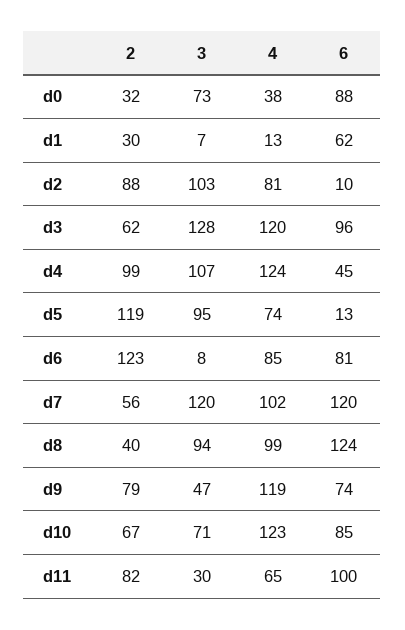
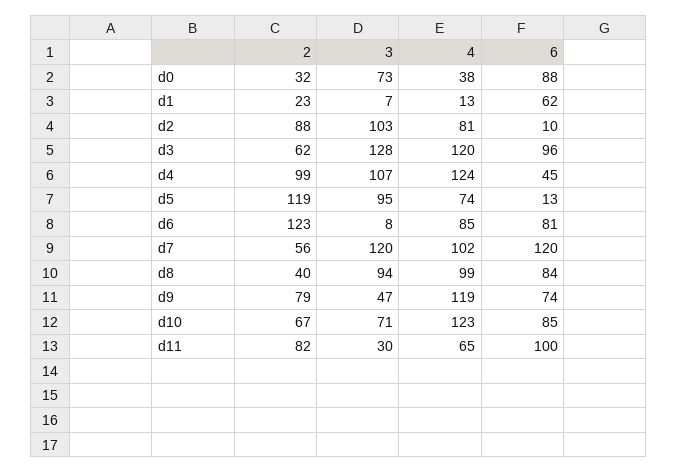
  {
    "2": {
      "d0": 32,
-     "d1": 30,
+     "d1": 23,
      "d2": 88,
      "d3": 62,
      "d4": 99,
      "d5": 119,
      "d6": 123,
      "d7": 56,
      "d8": 40,
      "d9": 79,
      "d10": 67,
      "d11": 82
    },
    "3": {
      "d0": 73,
      "d1": 7,
      "d2": 103,
      "d3": 128,
      "d4": 107,
      "d5": 95,
      "d6": 8,
      "d7": 120,
      "d8": 94,
      "d9": 47,
      "d10": 71,
      "d11": 30
    },
    "4": {
      "d0": 38,
      "d1": 13,
      "d2": 81,
      "d3": 120,
      "d4": 124,
      "d5": 74,
      "d6": 85,
      "d7": 102,
      "d8": 99,
      "d9": 119,
      "d10": 123,
      "d11": 65
    },
    "6": {
      "d0": 88,
      "d1": 62,
      "d2": 10,
      "d3": 96,
      "d4": 45,
      "d5": 13,
      "d6": 81,
      "d7": 120,
-     "d8": 124,
+     "d8": 84,
      "d9": 74,
      "d10": 85,
      "d11": 100
    }
  }

